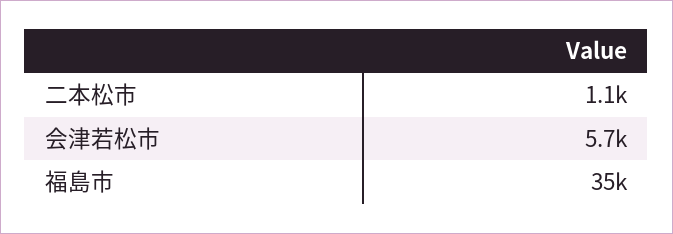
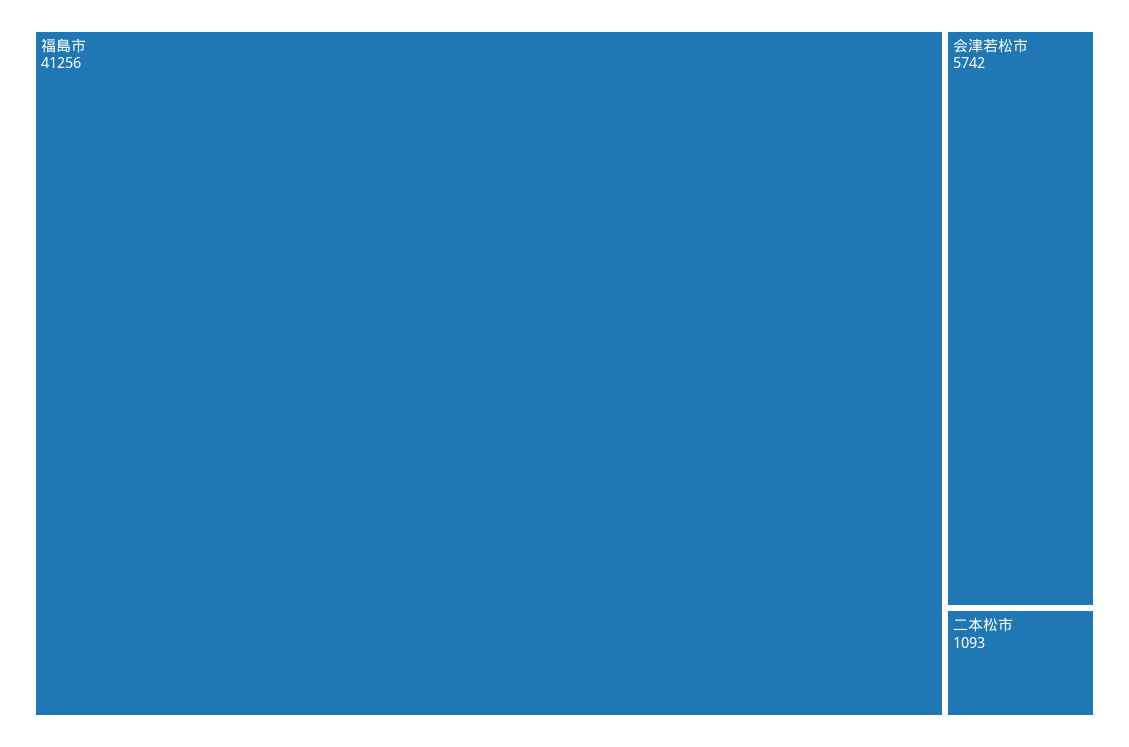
  {
    "二本松市": 1093,
    "会津若松市": 5742,
-   "福島市": 35000
+   "福島市": 41256
  }

